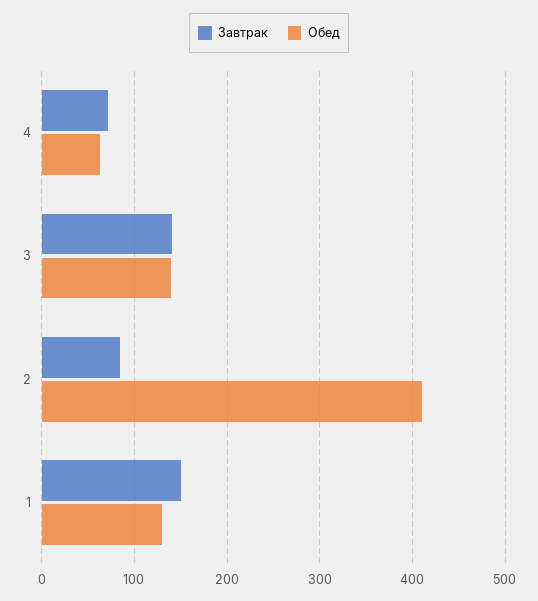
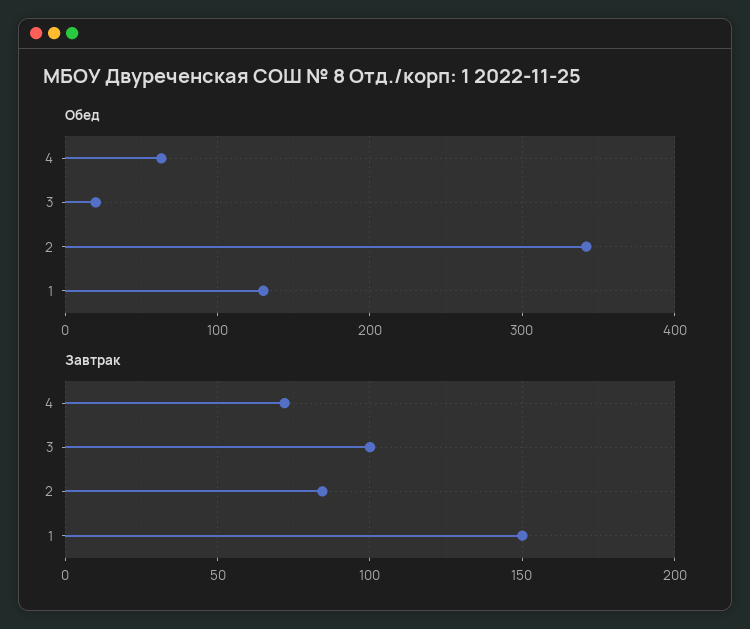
  {
    "Завтрак": {
      "4": 70,
-     "3": 140,
+     "3": 100,
      "2": 85,
      "1": 150
    },
    "Обед": {
      "4": 60,
-     "3": 140,
+     "3": 20,
-     "2": 410,
+     "2": 340,
      "1": 130
    }
  }

